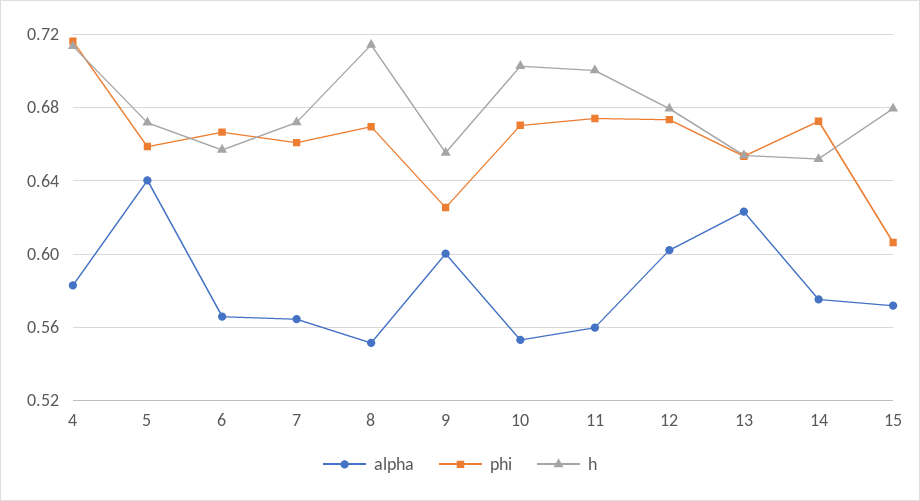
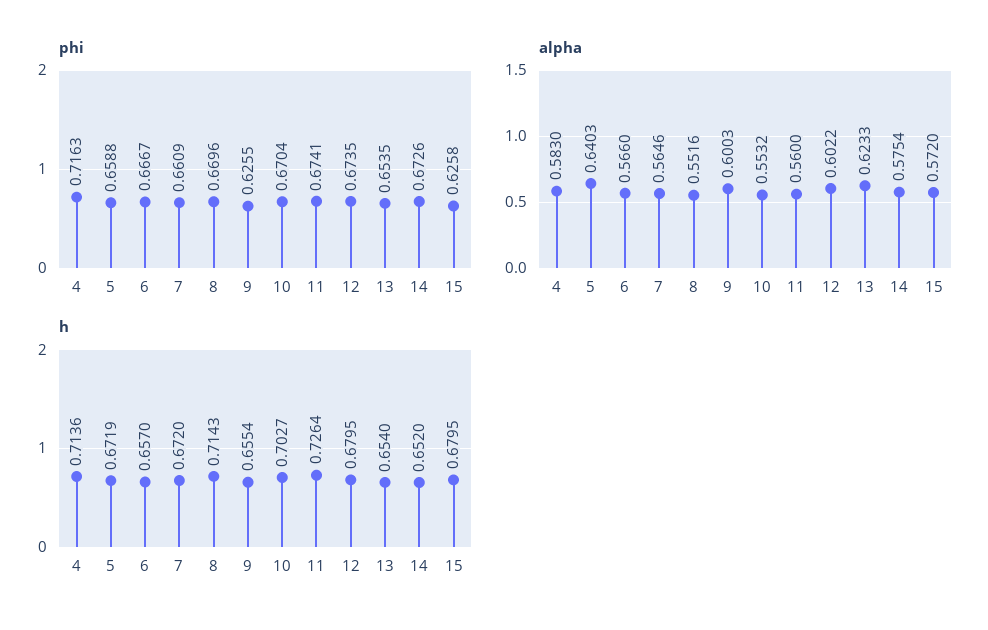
  {
    "alpha": {
      "4": 0.583,
      "5": 0.6403,
      "6": 0.566,
      "7": 0.5646,
      "8": 0.5516,
      "9": 0.6003,
      "10": 0.5532,
      "11": 0.56,
      "12": 0.6022,
      "13": 0.6233,
      "14": 0.5754,
      "15": 0.572
    },
    "phi": {
      "4": 0.7163,
      "5": 0.6588,
      "6": 0.6667,
      "7": 0.6609,
      "8": 0.6696,
      "9": 0.6255,
      "10": 0.6704,
      "11": 0.6741,
      "12": 0.6735,
      "13": 0.6535,
      "14": 0.6726,
-     "15": 0.605
+     "15": 0.6258
    },
    "h": {
      "4": 0.7136,
      "5": 0.6719,
      "6": 0.657,
      "7": 0.672,
      "8": 0.7143,
      "9": 0.6554,
      "10": 0.7027,
-     "11": 0.7,
+     "11": 0.7264,
      "12": 0.6795,
      "13": 0.654,
      "14": 0.652,
      "15": 0.6795
    }
  }

